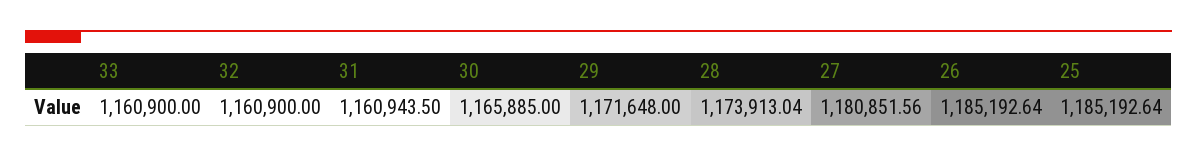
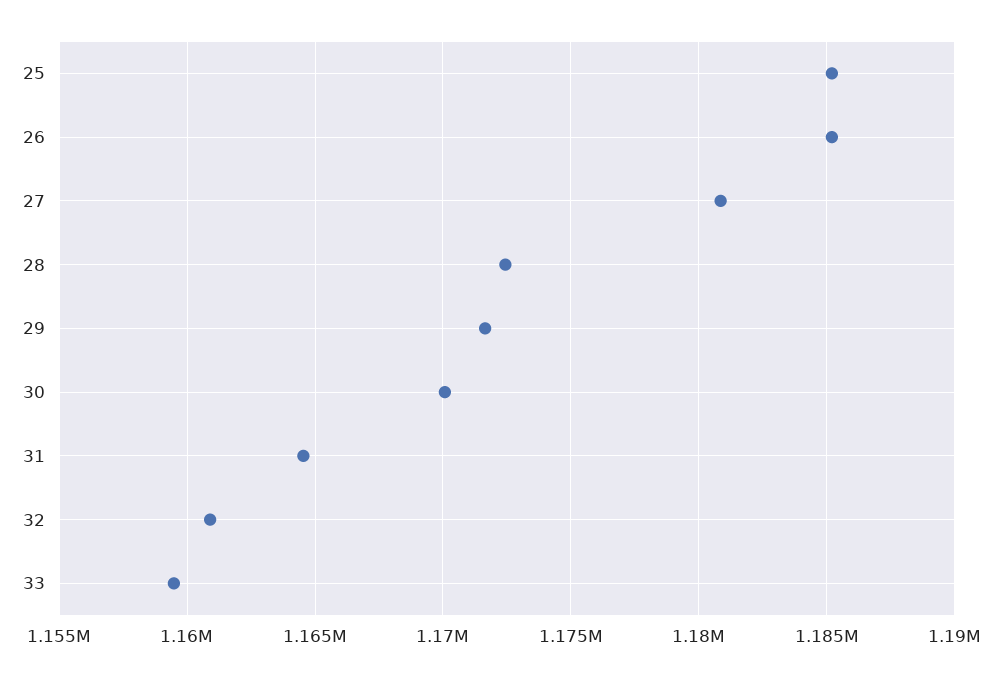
  {
-   "33": 1160900,
+   "33": 1159500,
    "32": 1160900,
-   "31": 1160943.5,
+   "31": 1164500,
-   "30": 1165885,
+   "30": 1170000,
    "29": 1171648,
-   "28": 1173913.04,
+   "28": 1172500,
    "27": 1180851.56,
    "26": 1185192.64,
    "25": 1185192.64
  }

